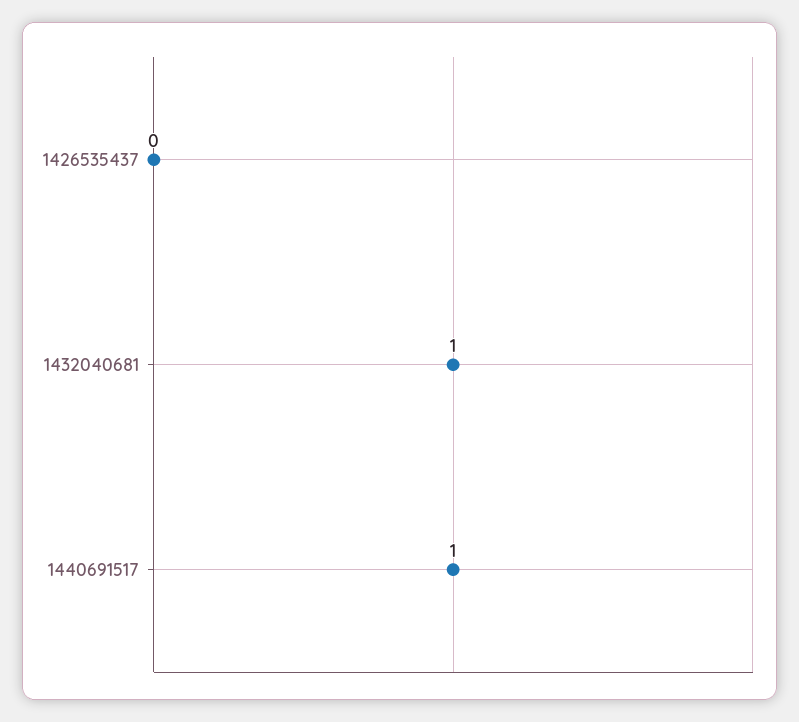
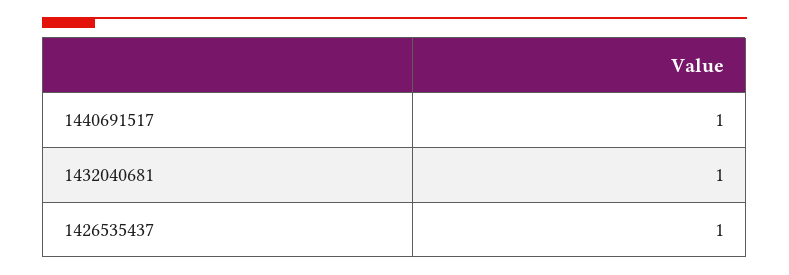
  {
-   "1426535437": 0,
+   "1426535437": 1,
    "1432040681": 1,
    "1440691517": 1
  }

